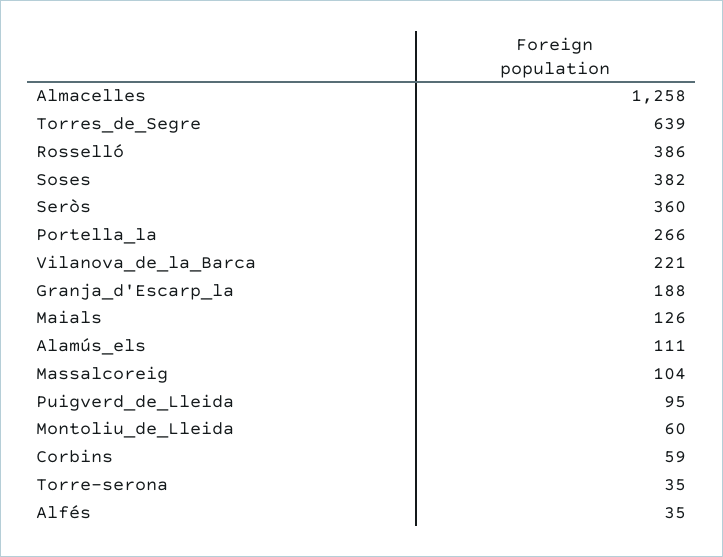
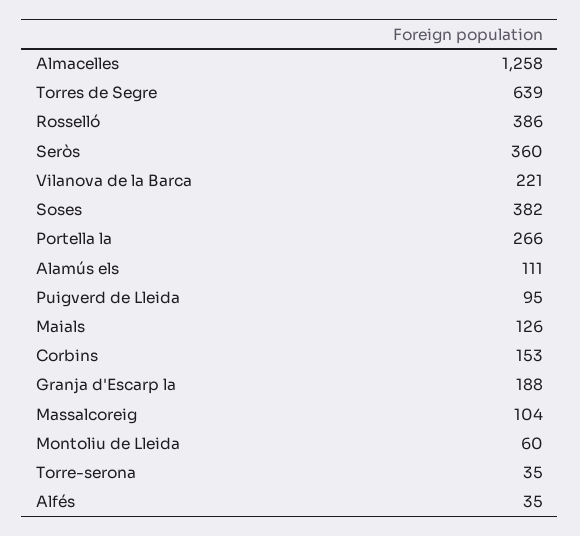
  {
    "Almacelles": 1258,
    "Torres_de_Segre": 639,
    "Rosselló": 386,
    "Soses": 382,
    "Seròs": 360,
    "Portella_la": 266,
    "Vilanova_de_la_Barca": 221,
    "Granja_d'Escarp_la": 188,
    "Maials": 126,
    "Alamús_els": 111,
    "Massalcoreig": 104,
    "Puigverd_de_Lleida": 95,
    "Montoliu_de_Lleida": 60,
-   "Corbins": 59,
+   "Corbins": 153,
    "Torre-serona": 35,
    "Alfés": 35
  }

